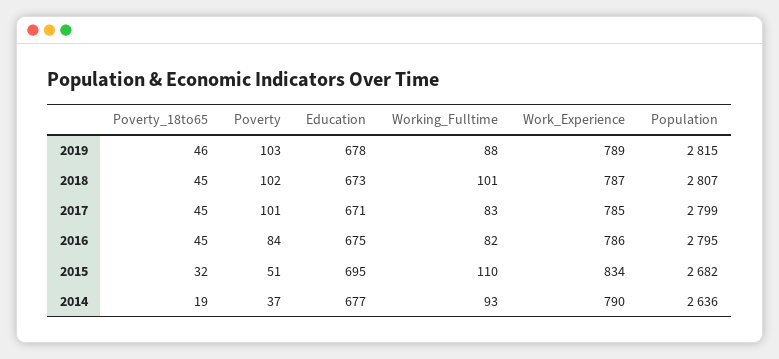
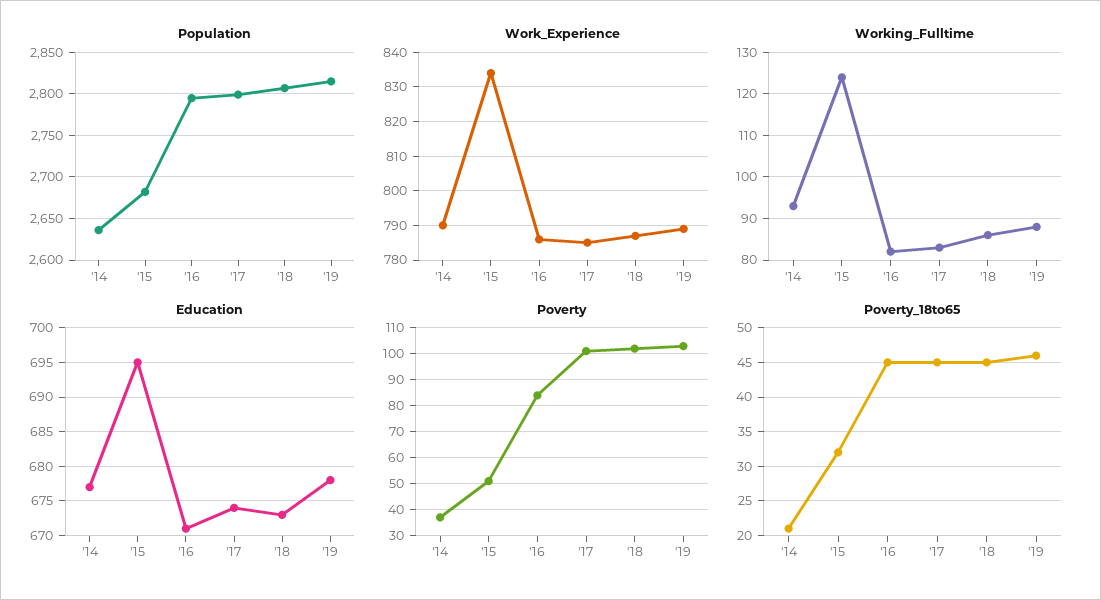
  {
    "Poverty_18to65": {
      "2019": 46,
      "2018": 45,
      "2017": 45,
      "2016": 45,
      "2015": 32,
-     "2014": 19
+     "2014": 21
    },
    "Poverty": {
      "2019": 103,
      "2018": 102,
      "2017": 101,
      "2016": 84,
      "2015": 51,
      "2014": 37
    },
    "Education": {
      "2019": 678,
      "2018": 673,
-     "2017": 671,
+     "2017": 674,
-     "2016": 675,
+     "2016": 671,
      "2015": 695,
      "2014": 677
    },
    "Working_Fulltime": {
      "2019": 88,
-     "2018": 101,
+     "2018": 85,
      "2017": 83,
      "2016": 82,
-     "2015": 110,
+     "2015": 125,
      "2014": 93
    },
    "Work_Experience": {
      "2019": 789,
      "2018": 787,
      "2017": 785,
      "2016": 786,
      "2015": 834,
      "2014": 790
    },
    "Population": {
      "2019": 2815,
      "2018": 2807,
      "2017": 2799,
      "2016": 2795,
      "2015": 2682,
      "2014": 2636
    }
  }

